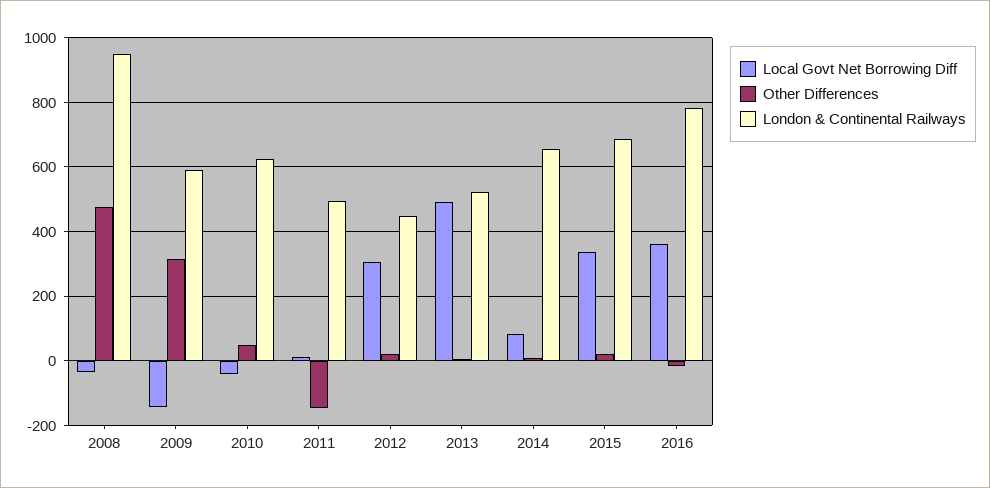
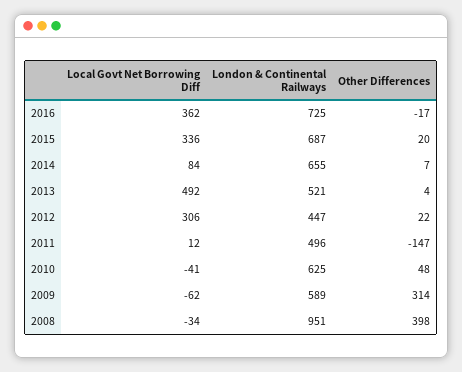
  {
    "Local Govt Net Borrowing Diff": {
      "2008": -34,
-     "2009": -140,
+     "2009": -62,
      "2010": -41,
      "2011": 12,
      "2012": 306,
      "2013": 492,
      "2014": 84,
      "2015": 336,
      "2016": 362
    },
    "Other Differences": {
-     "2008": 480,
+     "2008": 398,
      "2009": 314,
      "2010": 48,
      "2011": -147,
      "2012": 22,
      "2013": 4,
      "2014": 7,
      "2015": 20,
      "2016": -17
    },
    "London & Continental Railways": {
      "2008": 951,
      "2009": 589,
      "2010": 625,
      "2011": 496,
      "2012": 447,
      "2013": 521,
      "2014": 655,
      "2015": 687,
-     "2016": 780
+     "2016": 725
    }
  }

